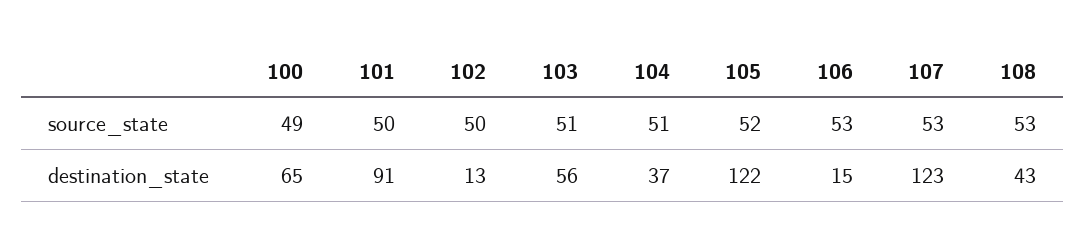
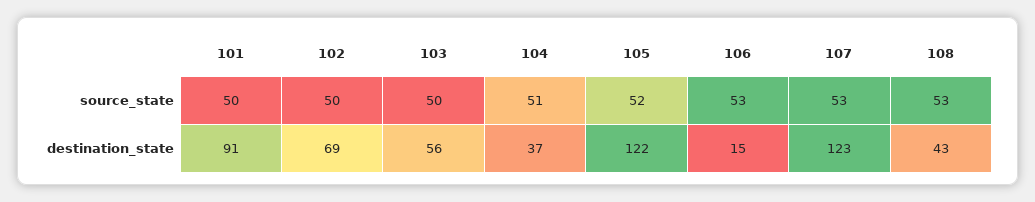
  {
-   "100": {
-     "source_state": 49,
-     "destination_state": 65
-   },
    "101": {
      "source_state": 50,
      "destination_state": 91
    },
    "102": {
      "source_state": 50,
-     "destination_state": 13
+     "destination_state": 69
    },
    "103": {
-     "source_state": 51,
+     "source_state": 50,
      "destination_state": 56
    },
    "104": {
      "source_state": 51,
      "destination_state": 37
    },
    "105": {
      "source_state": 52,
      "destination_state": 122
    },
    "106": {
      "source_state": 53,
      "destination_state": 15
    },
    "107": {
      "source_state": 53,
      "destination_state": 123
    },
    "108": {
      "source_state": 53,
      "destination_state": 43
    }
  }

